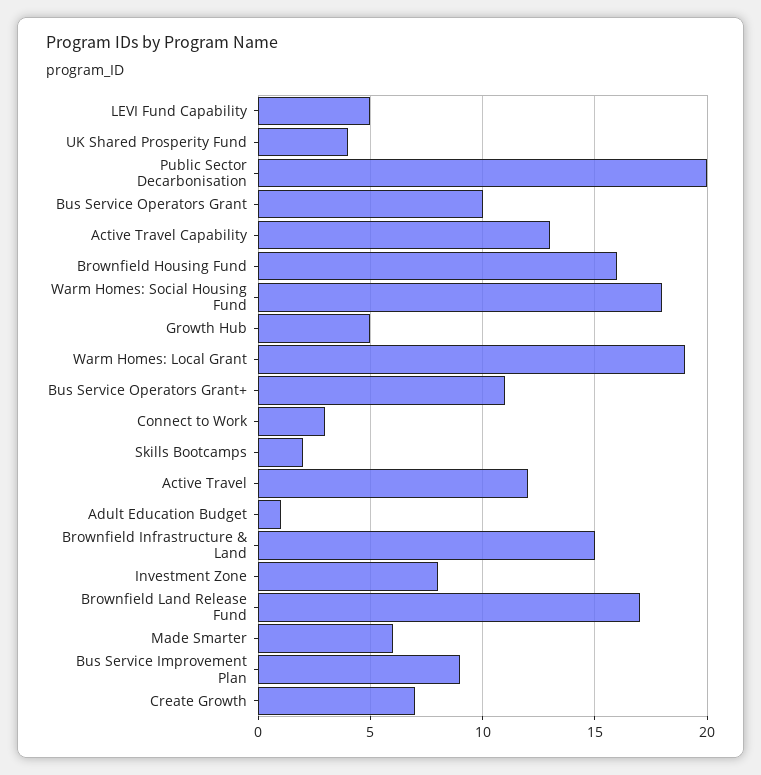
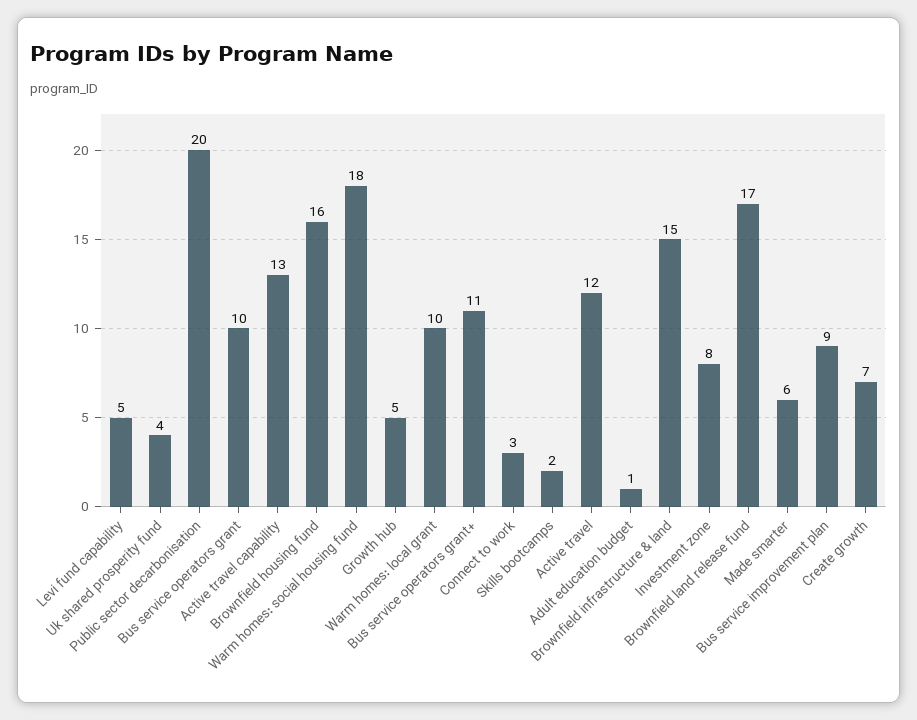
  {
    "LEVI Fund Capability": 5,
    "UK Shared Prosperity Fund": 4,
    "Public Sector Decarbonisation": 20,
    "Bus Service Operators Grant": 10,
    "Active Travel Capability": 13,
    "Brownfield Housing Fund": 16,
    "Warm Homes: Social Housing Fund": 18,
    "Growth Hub": 5,
-   "Warm Homes: Local Grant": 19,
+   "Warm Homes: Local Grant": 10,
    "Bus Service Operators Grant+": 11,
    "Connect to Work": 3,
    "Skills Bootcamps": 2,
    "Active Travel": 12,
    "Adult Education Budget": 1,
    "Brownfield Infrastructure & Land": 15,
    "Investment Zone": 8,
    "Brownfield Land Release Fund": 17,
    "Made Smarter": 6,
    "Bus Service Improvement Plan": 9,
    "Create Growth": 7
  }

